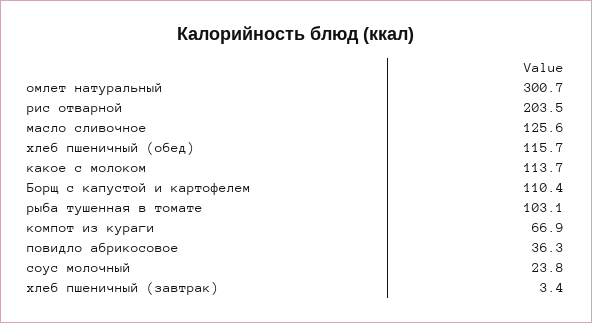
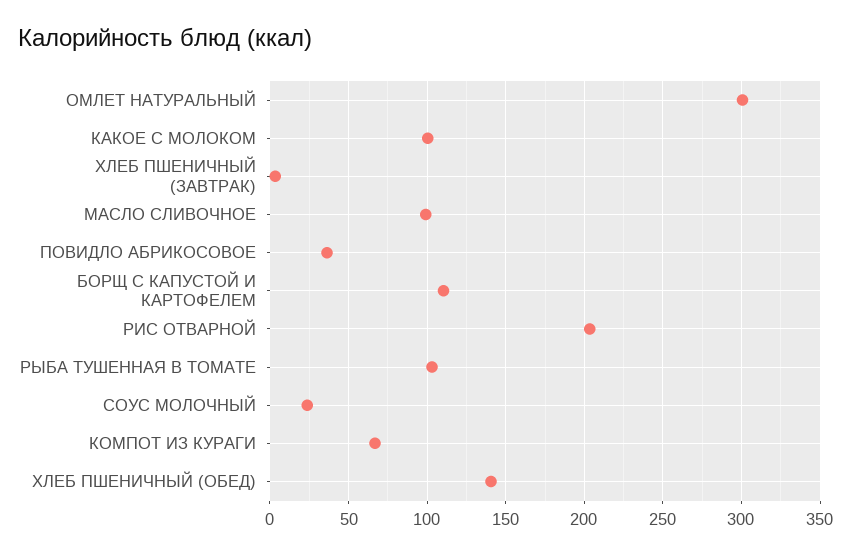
  {
    "омлет натуральный": 300.7,
    "рис отварной": 203.5,
-   "масло сливочное": 125.6,
+   "масло сливочное": 100,
-   "хлеб пшеничный (обед)": 115.7,
+   "хлеб пшеничный (обед)": 140,
-   "какое с молоком": 113.7,
+   "какое с молоком": 100,
    "Борщ с капустой и картофелем": 110.4,
    "рыба тушенная в томате": 103.1,
    "компот из кураги": 66.9,
    "повидло абрикосовое": 36.3,
    "соус молочный": 23.8,
    "хлеб пшеничный (завтрак)": 3.4
  }

